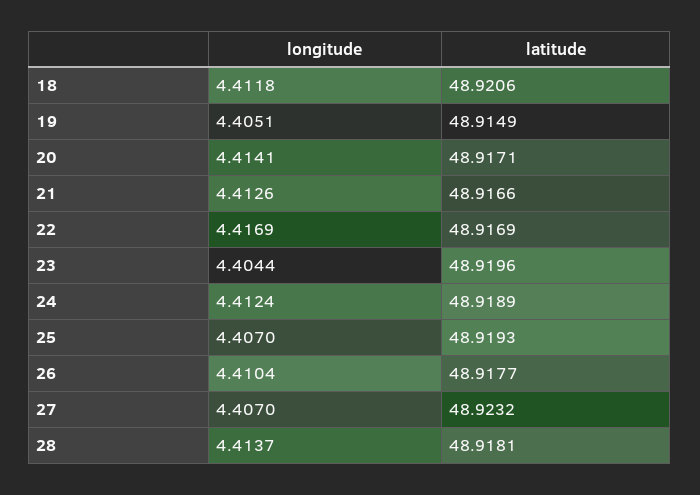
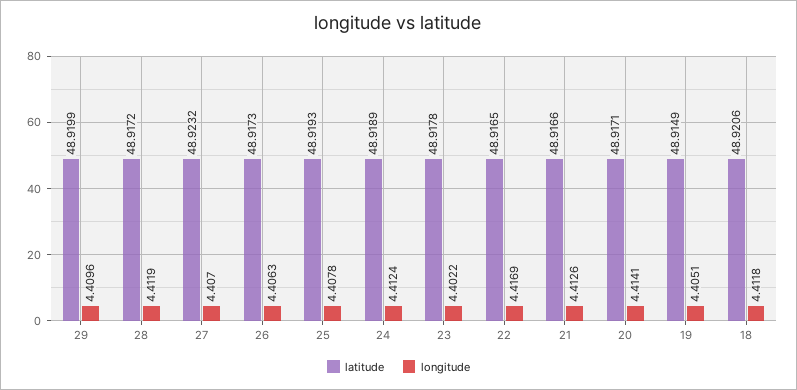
  {
    "longitude": {
      "18": 4.4118,
      "19": 4.4051,
      "20": 4.4141,
      "21": 4.4126,
      "22": 4.4169,
-     "23": 4.4044,
+     "23": 4.4022,
      "24": 4.4124,
-     "25": 4.407,
+     "25": 4.4078,
-     "26": 4.4104,
+     "26": 4.4063,
      "27": 4.407,
-     "28": 4.4137
+     "28": 4.4119,
+     "29": 4.4096
    },
    "latitude": {
      "18": 48.9206,
      "19": 48.9149,
      "20": 48.9171,
      "21": 48.9166,
-     "22": 48.9169,
+     "22": 48.9165,
-     "23": 48.9196,
+     "23": 48.9178,
      "24": 48.9189,
      "25": 48.9193,
-     "26": 48.9177,
+     "26": 48.9173,
      "27": 48.9232,
-     "28": 48.9181
+     "28": 48.9172,
+     "29": 48.9199
    }
  }

